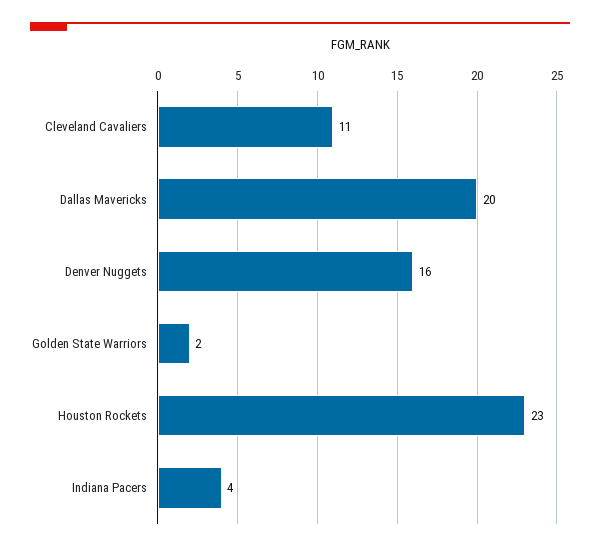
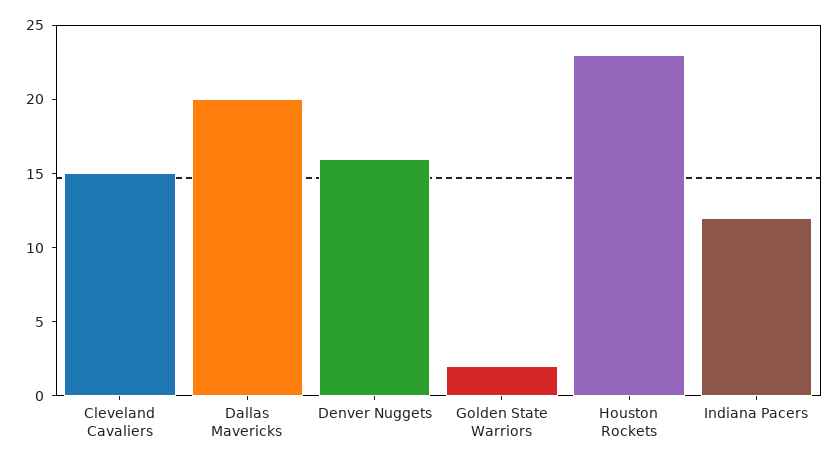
  {
-   "Cleveland Cavaliers": 11,
+   "Cleveland Cavaliers": 15,
    "Dallas Mavericks": 20,
    "Denver Nuggets": 16,
    "Golden State Warriors": 2,
    "Houston Rockets": 23,
-   "Indiana Pacers": 4
+   "Indiana Pacers": 12
  }

